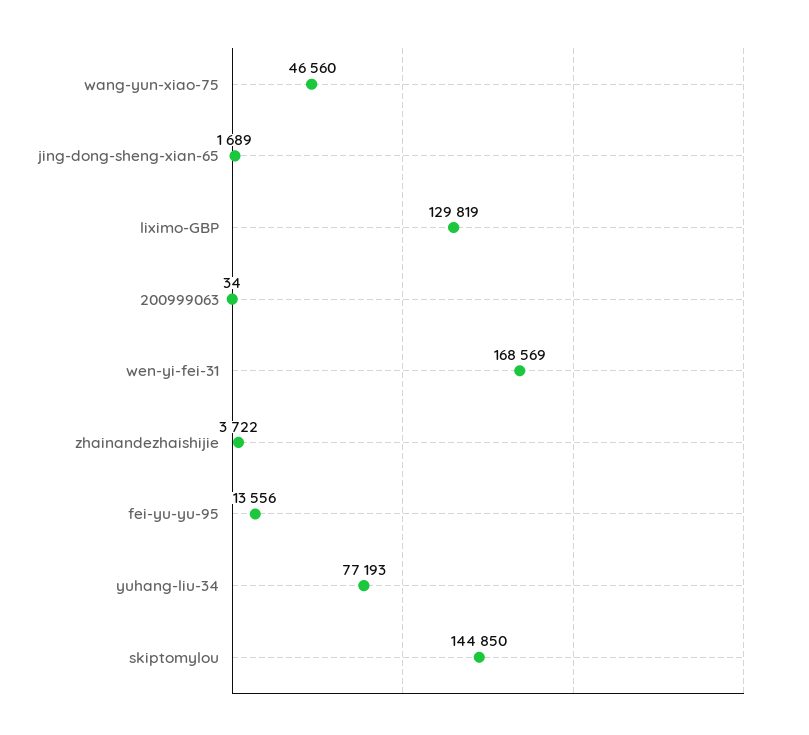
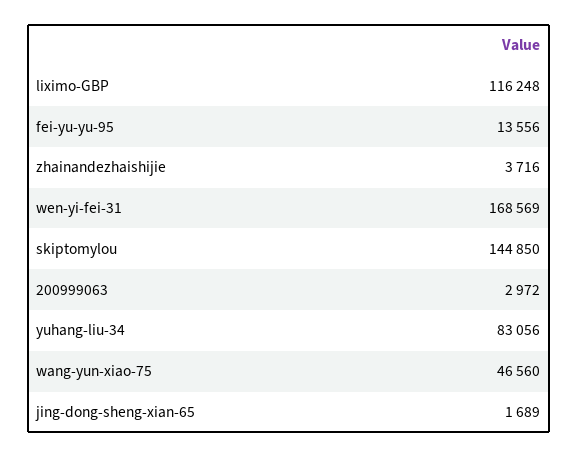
  {
    "wang-yun-xiao-75": 46560,
    "jing-dong-sheng-xian-65": 1689,
-   "liximo-GBP": 129819,
+   "liximo-GBP": 116248,
-   "200999063": 34,
+   "200999063": 2972,
    "wen-yi-fei-31": 168569,
-   "zhainandezhaishijie": 3722,
+   "zhainandezhaishijie": 3716,
    "fei-yu-yu-95": 13556,
-   "yuhang-liu-34": 77193,
+   "yuhang-liu-34": 83056,
    "skiptomylou": 144850
  }

